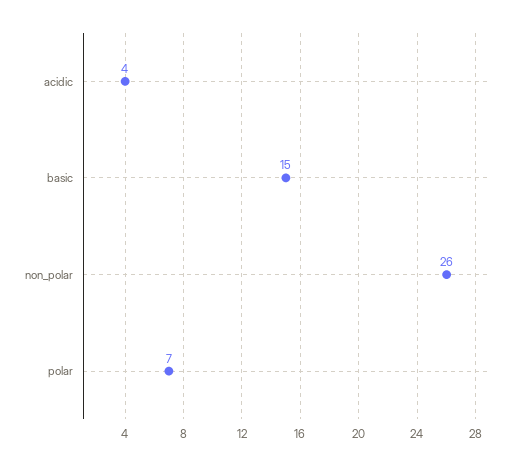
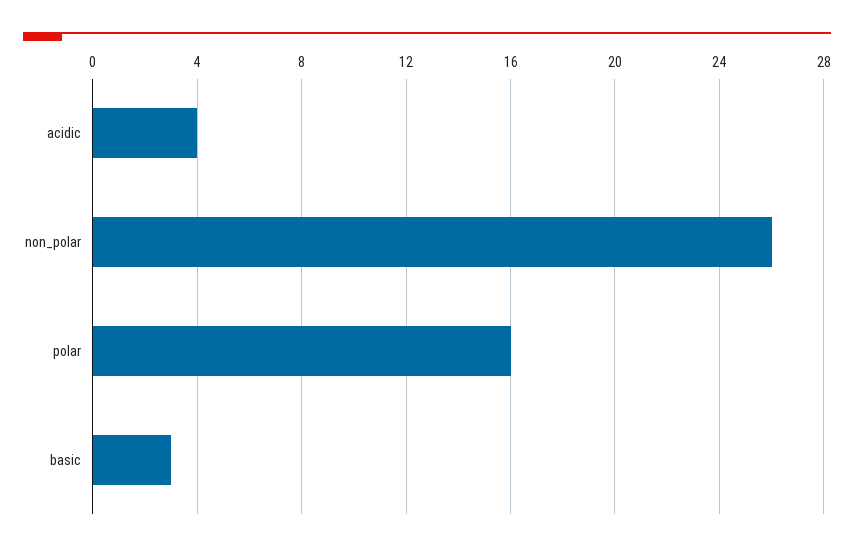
  {
    "acidic": 4,
-   "basic": 15,
+   "basic": 3,
    "non_polar": 26,
-   "polar": 7
+   "polar": 16
  }

